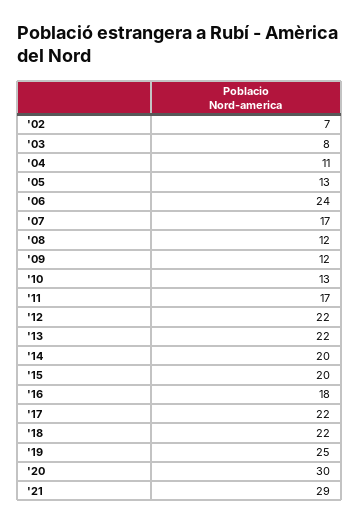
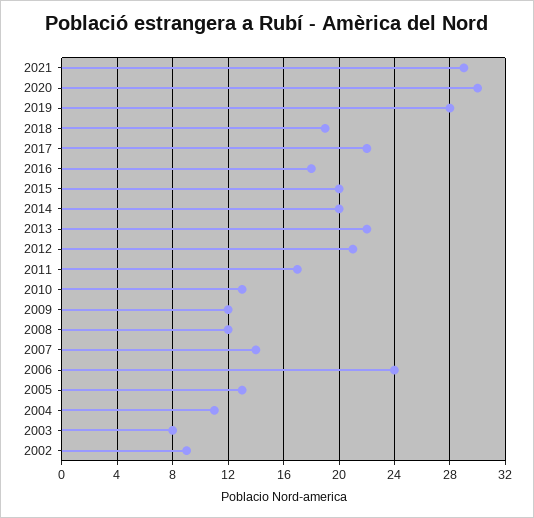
  {
-   "'02": 7,
+   "'02": 9,
    "'03": 8,
    "'04": 11,
    "'05": 13,
    "'06": 24,
-   "'07": 17,
+   "'07": 14,
    "'08": 12,
    "'09": 12,
    "'10": 13,
    "'11": 17,
-   "'12": 22,
+   "'12": 21,
    "'13": 22,
    "'14": 20,
    "'15": 20,
    "'16": 18,
    "'17": 22,
-   "'18": 22,
+   "'18": 19,
-   "'19": 25,
+   "'19": 28,
    "'20": 30,
    "'21": 29
  }

